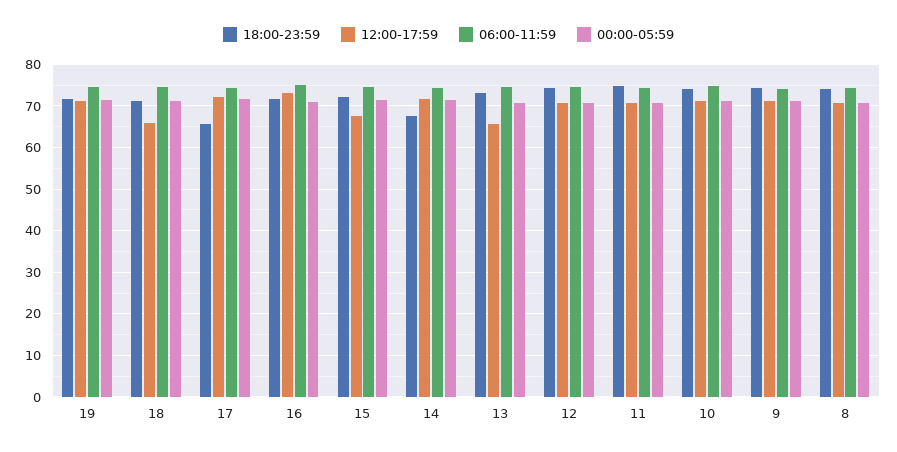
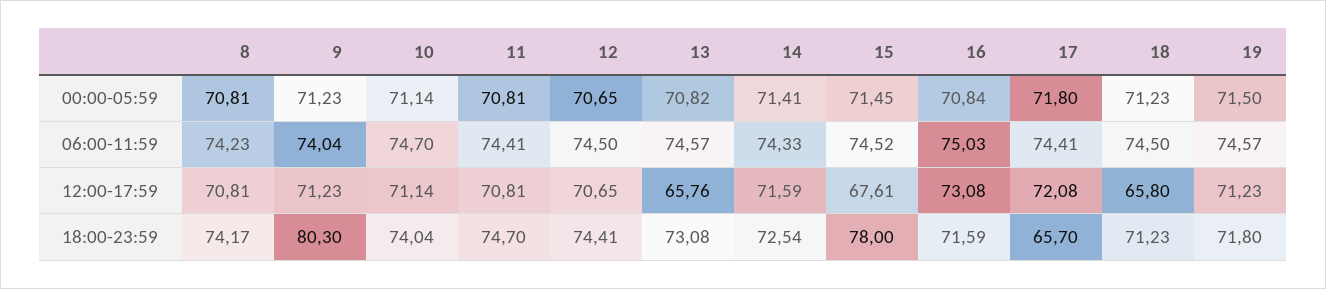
  {
    "18:00-23:59": {
      "19": 71.8,
      "18": 71.23,
      "17": 65.7,
      "16": 71.59,
-     "15": 72,
+     "15": 78,
-     "14": 68,
+     "14": 72.54,
      "13": 73.08,
      "12": 74.41,
      "11": 74.7,
      "10": 74.04,
-     "9": 74,
+     "9": 80.3,
      "8": 74.17
    },
    "12:00-17:59": {
      "19": 71.23,
      "18": 65.8,
      "17": 72.08,
      "16": 73.08,
      "15": 67.61,
      "14": 71.59,
      "13": 65.76,
      "12": 70.65,
      "11": 70.81,
      "10": 71.14,
      "9": 71.23,
      "8": 70.81
    },
    "06:00-11:59": {
      "19": 74.57,
      "18": 74.5,
      "17": 74.41,
      "16": 75.03,
      "15": 74.52,
      "14": 74.33,
      "13": 74.57,
      "12": 74.5,
      "11": 74.41,
      "10": 74.7,
      "9": 74.04,
      "8": 74.23
    },
    "00:00-05:59": {
      "19": 71.5,
      "18": 71.23,
      "17": 71.8,
      "16": 70.84,
      "15": 71.45,
      "14": 71.41,
      "13": 70.82,
      "12": 70.65,
      "11": 70.81,
      "10": 71.14,
      "9": 71.23,
      "8": 70.81
    }
  }

